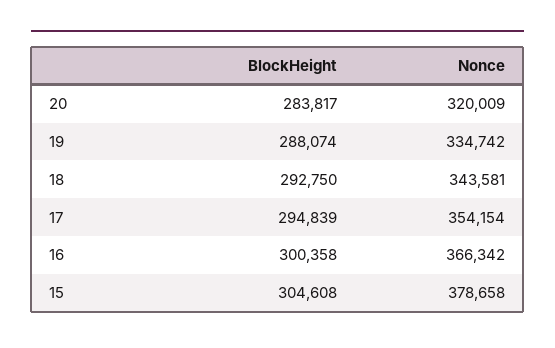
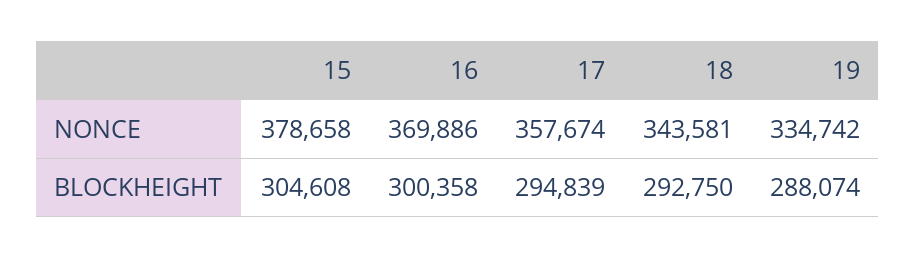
  {
    "BlockHeight": {
-     "20": 283817,
      "19": 288074,
      "18": 292750,
      "17": 294839,
      "16": 300358,
      "15": 304608
    },
    "Nonce": {
-     "20": 320009,
      "19": 334742,
      "18": 343581,
-     "17": 354154,
+     "17": 357674,
-     "16": 366342,
+     "16": 369886,
      "15": 378658
    }
  }

